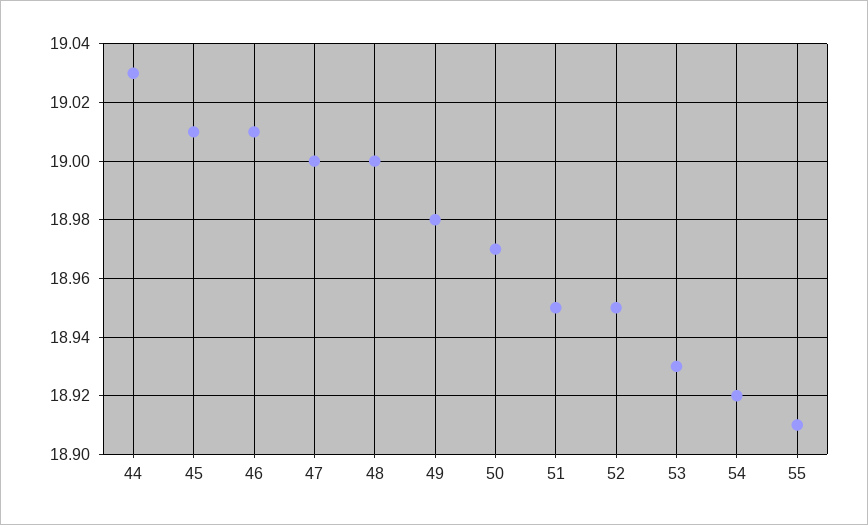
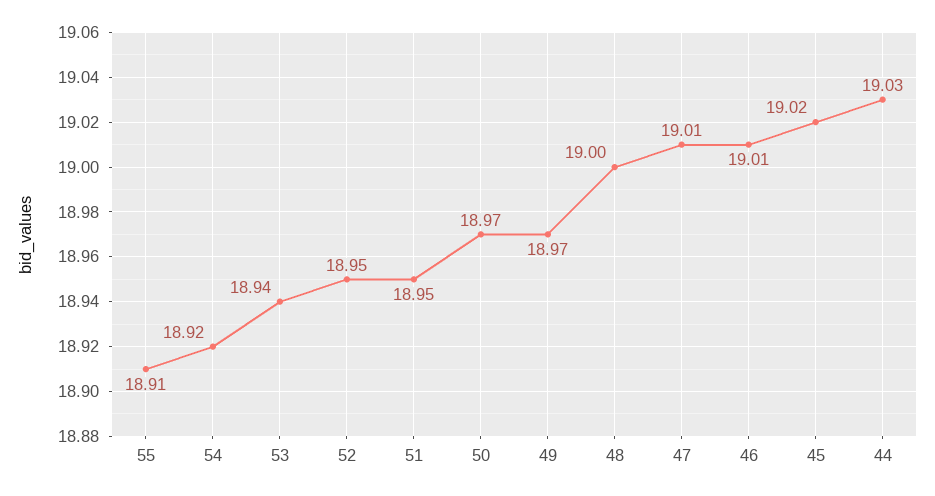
  {
    "44": 19.03,
-   "45": 19.01,
+   "45": 19.02,
    "46": 19.01,
-   "47": 19,
+   "47": 19.01,
    "48": 19,
-   "49": 18.98,
+   "49": 18.97,
    "50": 18.97,
    "51": 18.95,
    "52": 18.95,
-   "53": 18.93,
+   "53": 18.94,
    "54": 18.92,
    "55": 18.91
  }

